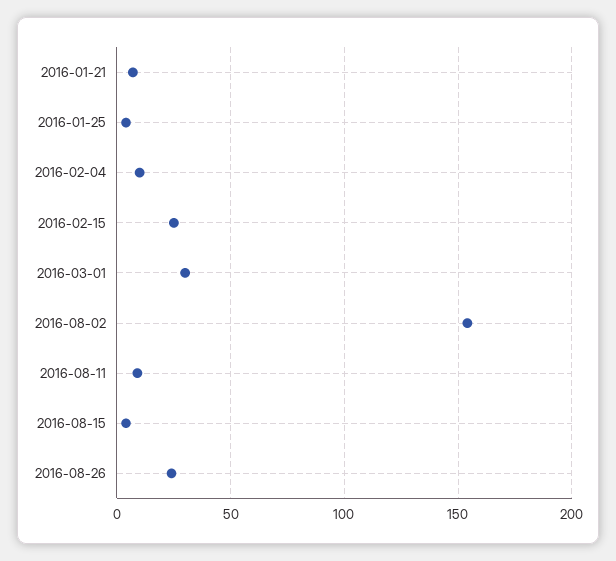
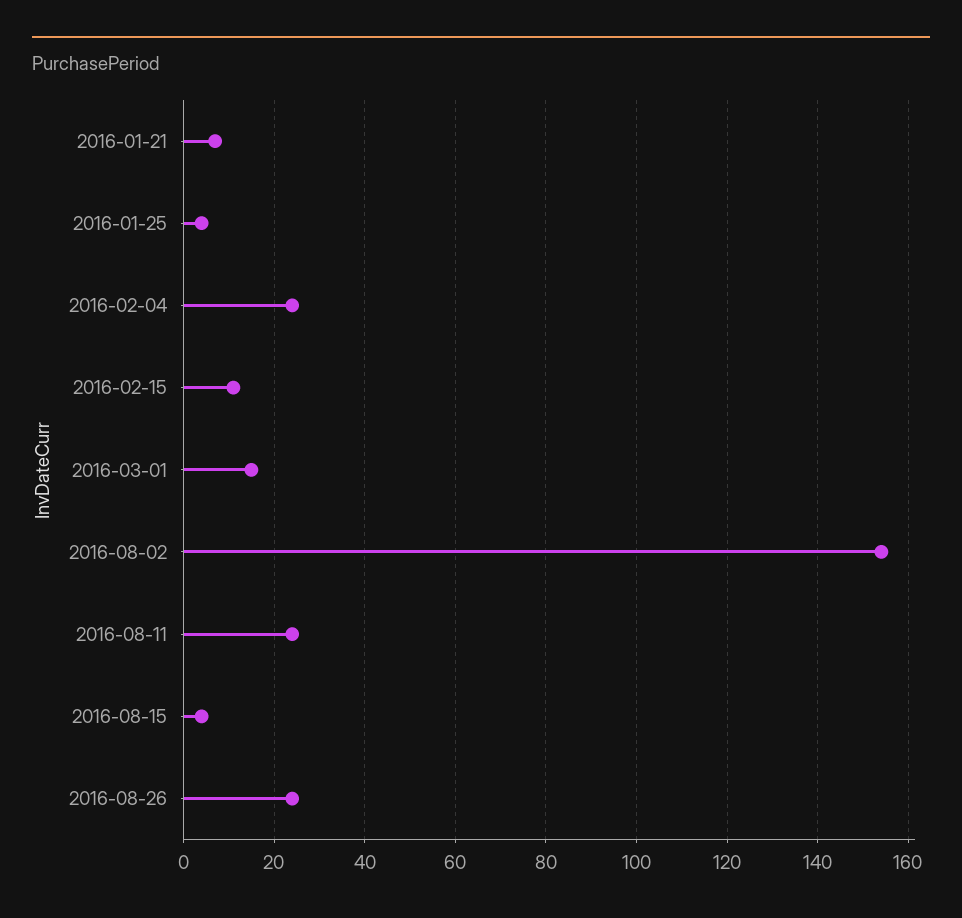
  {
    "2016-01-21": 5,
    "2016-01-25": 5,
-   "2016-02-04": 10,
+   "2016-02-04": 25,
-   "2016-02-15": 25,
+   "2016-02-15": 10,
-   "2016-03-01": 30,
+   "2016-03-01": 15,
    "2016-08-02": 155,
-   "2016-08-11": 10,
+   "2016-08-11": 25,
    "2016-08-15": 5,
    "2016-08-26": 25
  }

